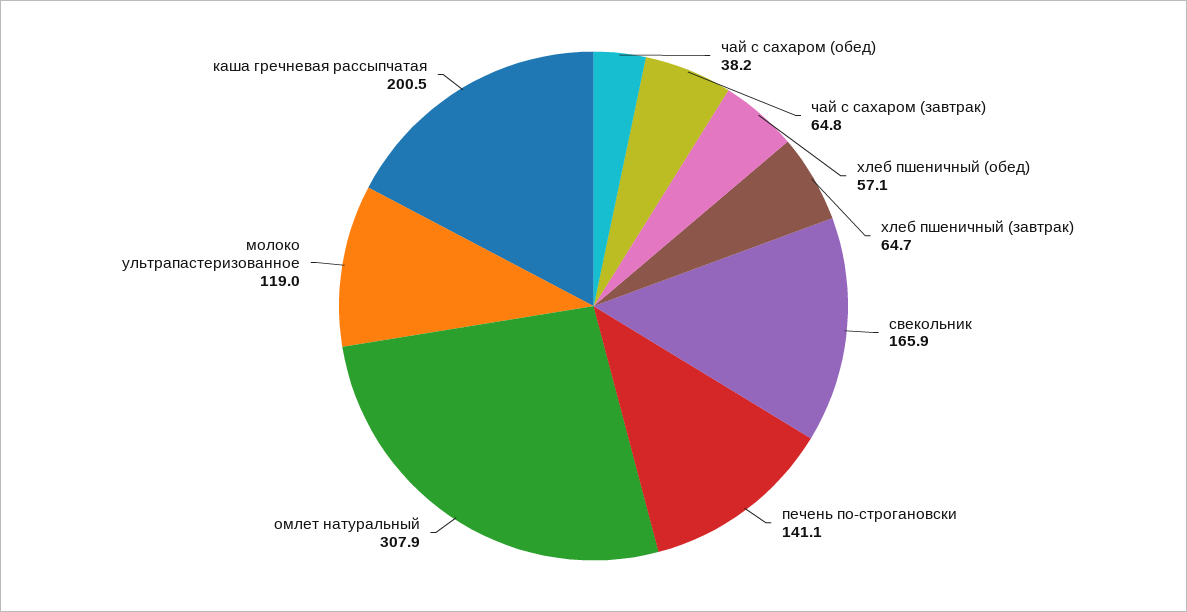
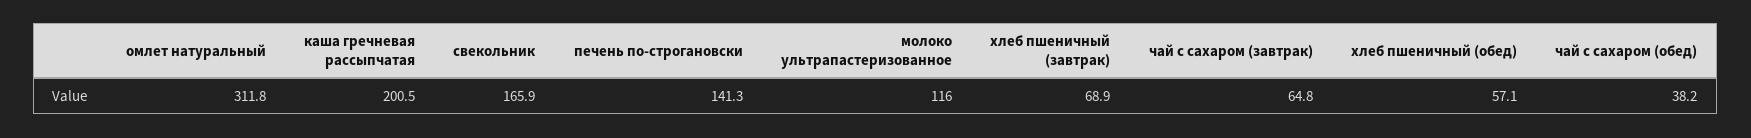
  {
    "чай с сахаром (обед)": 38.2,
    "чай с сахаром (завтрак)": 64.8,
    "хлеб пшеничный (обед)": 57.1,
-   "хлеб пшеничный (завтрак)": 64.7,
+   "хлеб пшеничный (завтрак)": 68.9,
    "свекольник": 165.9,
-   "печень по-строгановски": 141.1,
+   "печень по-строгановски": 141.3,
-   "омлет натуральный": 307.9,
+   "омлет натуральный": 311.8,
-   "молоко ультрапастеризованное": 119,
+   "молоко ультрапастеризованное": 116,
    "каша гречневая рассыпчатая": 200.5
  }

